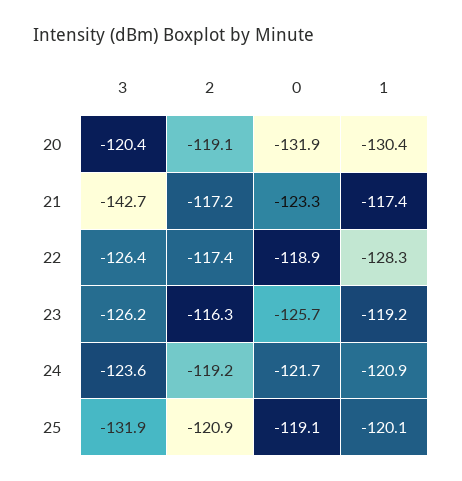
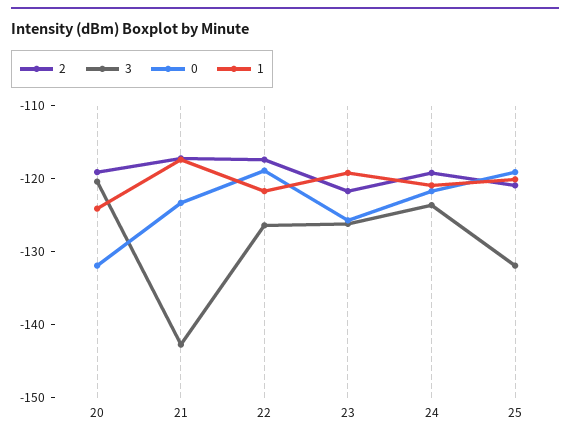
  {
    "3": {
      "20": -120.4,
      "21": -142.7,
      "22": -126.4,
      "23": -126.2,
      "24": -123.6,
      "25": -131.9
    },
    "2": {
      "20": -119.1,
      "21": -117.2,
      "22": -117.4,
-     "23": -116.3,
+     "23": -122,
      "24": -119.2,
      "25": -120.9
    },
    "0": {
      "20": -131.9,
      "21": -123.3,
      "22": -118.9,
      "23": -125.7,
      "24": -121.7,
      "25": -119.1
    },
    "1": {
-     "20": -130.4,
+     "20": -124,
      "21": -117.4,
-     "22": -128.3,
+     "22": -122,
      "23": -119.2,
      "24": -120.9,
      "25": -120.1
    }
  }

